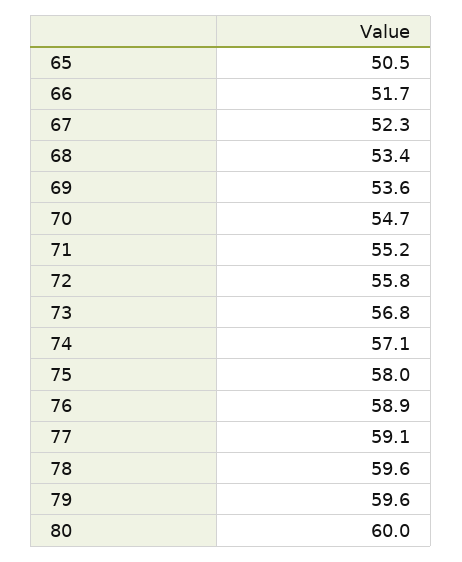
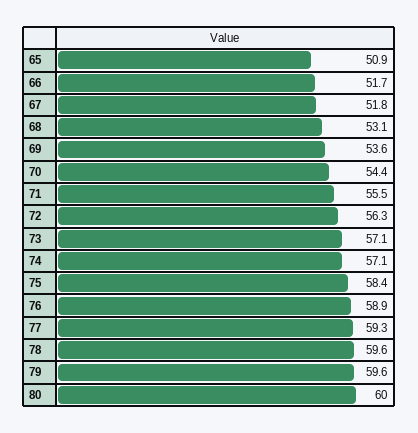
  {
-   "65": 50.5,
+   "65": 50.9,
    "66": 51.7,
-   "67": 52.3,
+   "67": 51.8,
-   "68": 53.4,
+   "68": 53.1,
    "69": 53.6,
-   "70": 54.7,
+   "70": 54.4,
-   "71": 55.2,
+   "71": 55.5,
-   "72": 55.8,
+   "72": 56.3,
-   "73": 56.8,
+   "73": 57.1,
    "74": 57.1,
-   "75": 58,
+   "75": 58.4,
    "76": 58.9,
-   "77": 59.1,
+   "77": 59.3,
    "78": 59.6,
    "79": 59.6,
    "80": 60
  }

